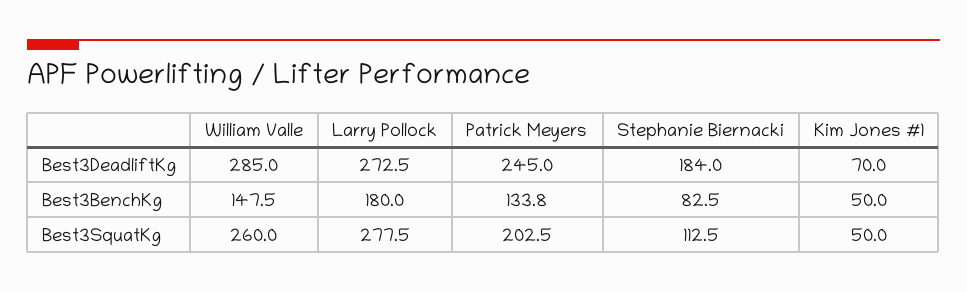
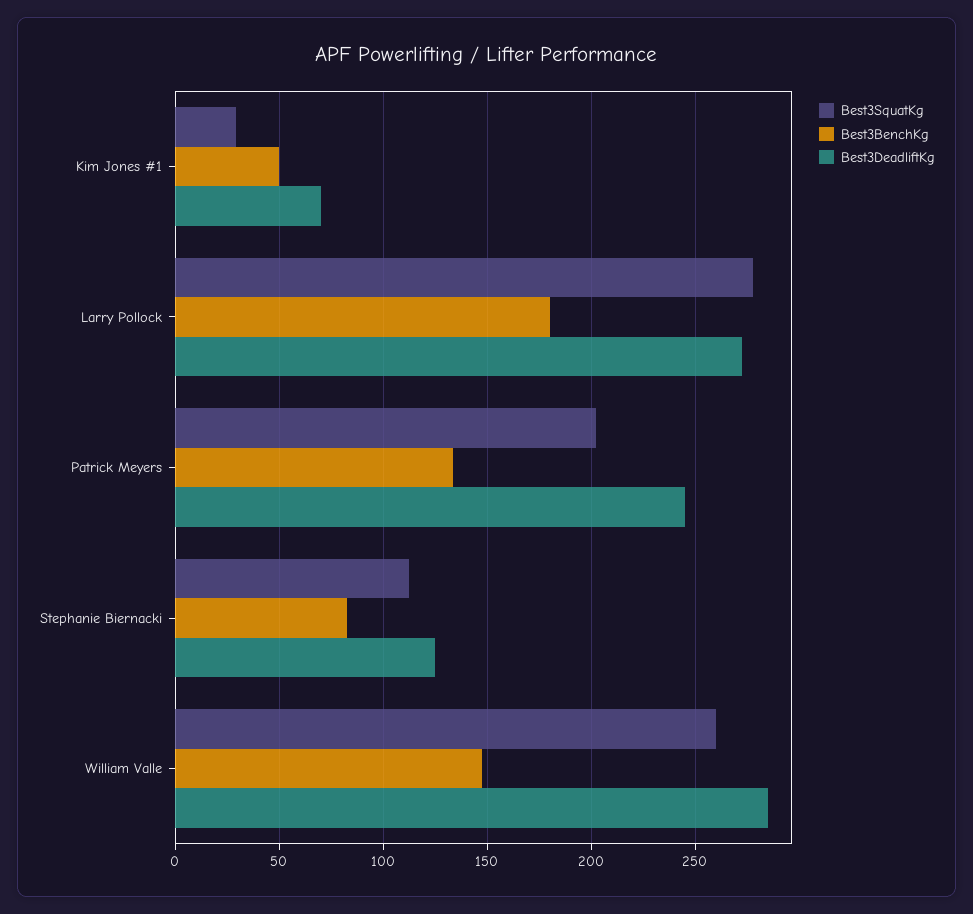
  {
    "Best3DeadliftKg": {
      "William Valle": 285,
      "Larry Pollock": 272.5,
      "Patrick Meyers": 245,
-     "Stephanie Biernacki": 184,
+     "Stephanie Biernacki": 125,
      "Kim Jones #1": 70
    },
    "Best3BenchKg": {
      "William Valle": 147.5,
      "Larry Pollock": 180,
      "Patrick Meyers": 133.8,
      "Stephanie Biernacki": 82.5,
      "Kim Jones #1": 50
    },
    "Best3SquatKg": {
      "William Valle": 260,
      "Larry Pollock": 277.5,
      "Patrick Meyers": 202.5,
      "Stephanie Biernacki": 112.5,
-     "Kim Jones #1": 50
+     "Kim Jones #1": 30
    }
  }

